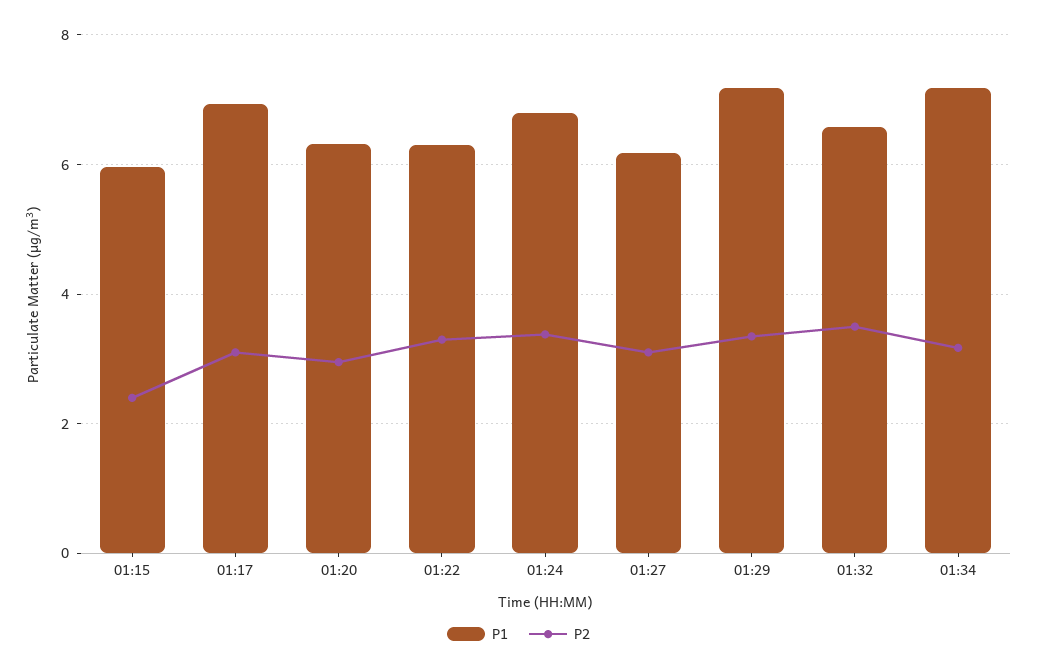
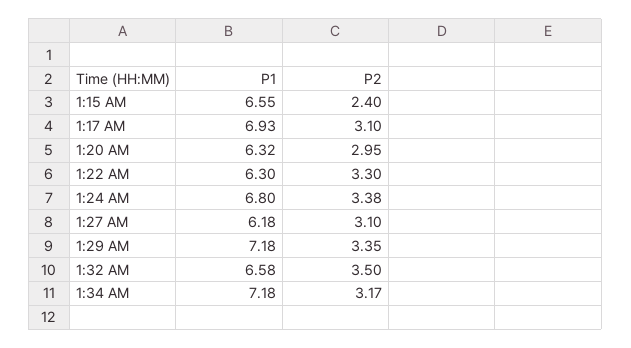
  {
    "P1": {
-     "01:15": 6,
+     "01:15": 6.55,
      "01:17": 6.93,
      "01:20": 6.32,
      "01:22": 6.3,
      "01:24": 6.8,
      "01:27": 6.18,
      "01:29": 7.18,
      "01:32": 6.58,
      "01:34": 7.18
    },
    "P2": {
      "01:15": 2.4,
      "01:17": 3.1,
      "01:20": 2.95,
      "01:22": 3.3,
      "01:24": 3.38,
      "01:27": 3.1,
      "01:29": 3.35,
      "01:32": 3.5,
      "01:34": 3.17
    }
  }

